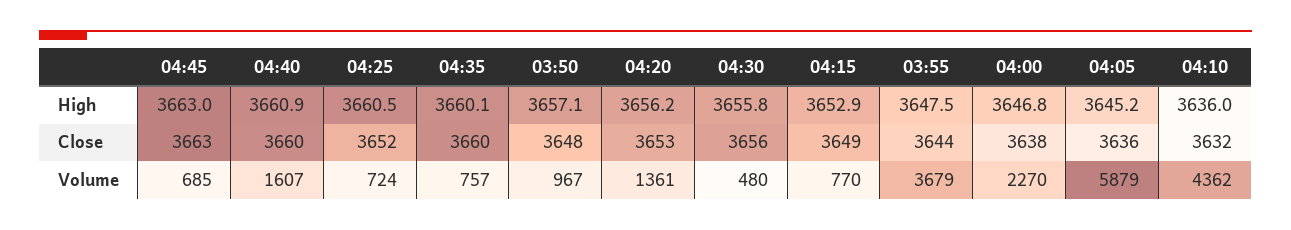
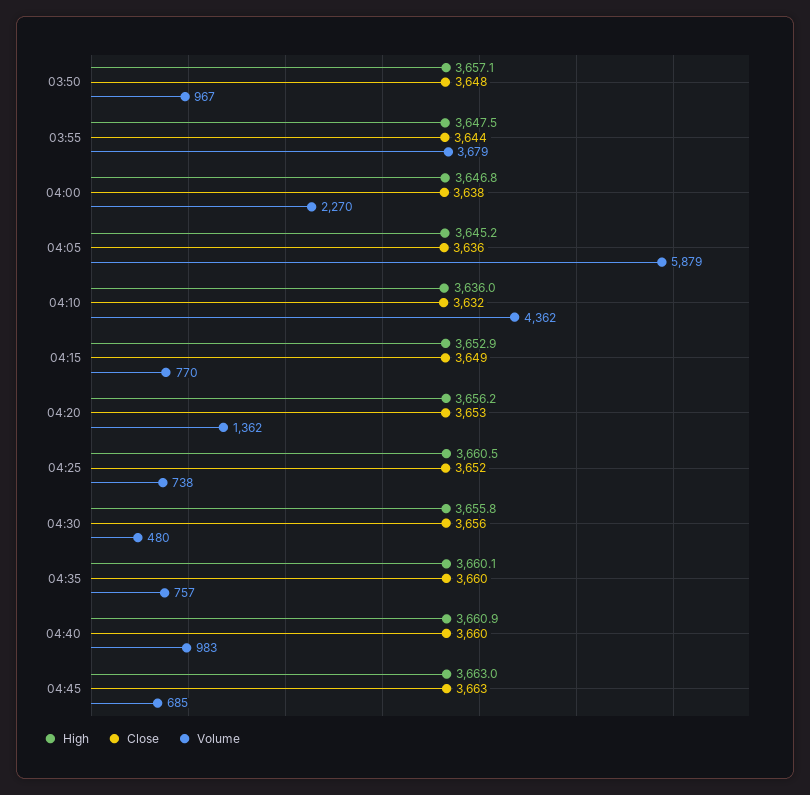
  {
    "High": {
      "04:45": 3663,
      "04:40": 3660.9,
      "04:25": 3660.5,
      "04:35": 3660.1,
      "03:50": 3657.1,
      "04:20": 3656.2,
      "04:30": 3655.8,
      "04:15": 3652.9,
      "03:55": 3647.5,
      "04:00": 3646.8,
      "04:05": 3645.2,
      "04:10": 3636
    },
    "Close": {
      "04:45": 3663,
      "04:40": 3660,
      "04:25": 3652,
      "04:35": 3660,
      "03:50": 3648,
      "04:20": 3653,
      "04:30": 3656,
      "04:15": 3649,
      "03:55": 3644,
      "04:00": 3638,
      "04:05": 3636,
      "04:10": 3632
    },
    "Volume": {
      "04:45": 685,
-     "04:40": 1607,
+     "04:40": 983,
-     "04:25": 724,
+     "04:25": 738,
      "04:35": 757,
      "03:50": 967,
-     "04:20": 1361,
+     "04:20": 1362,
      "04:30": 480,
      "04:15": 770,
      "03:55": 3679,
      "04:00": 2270,
      "04:05": 5879,
      "04:10": 4362
    }
  }

